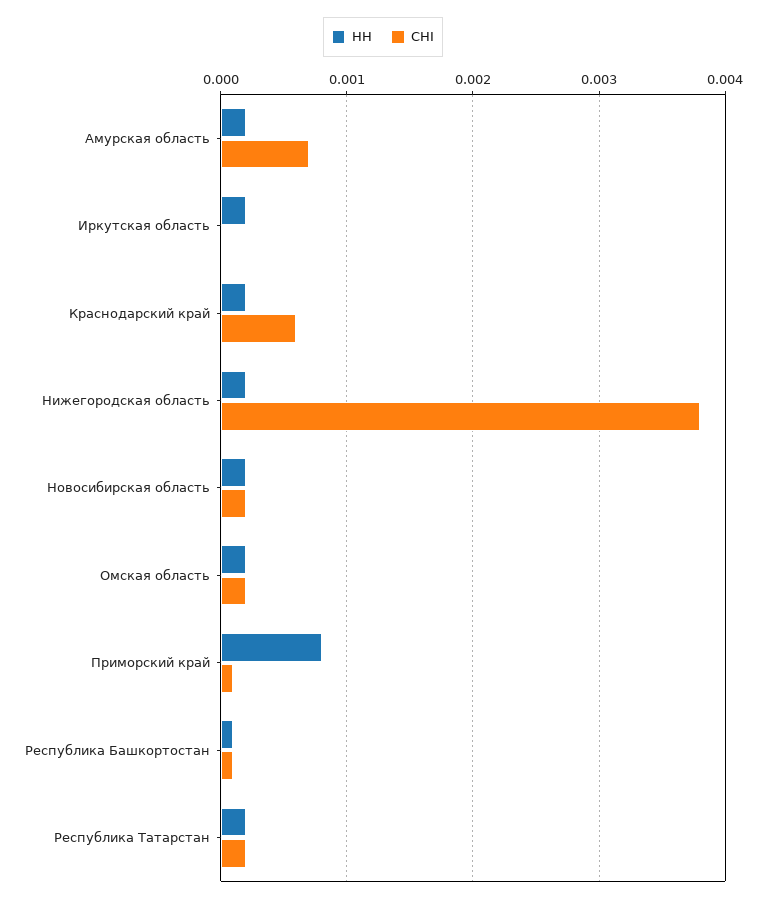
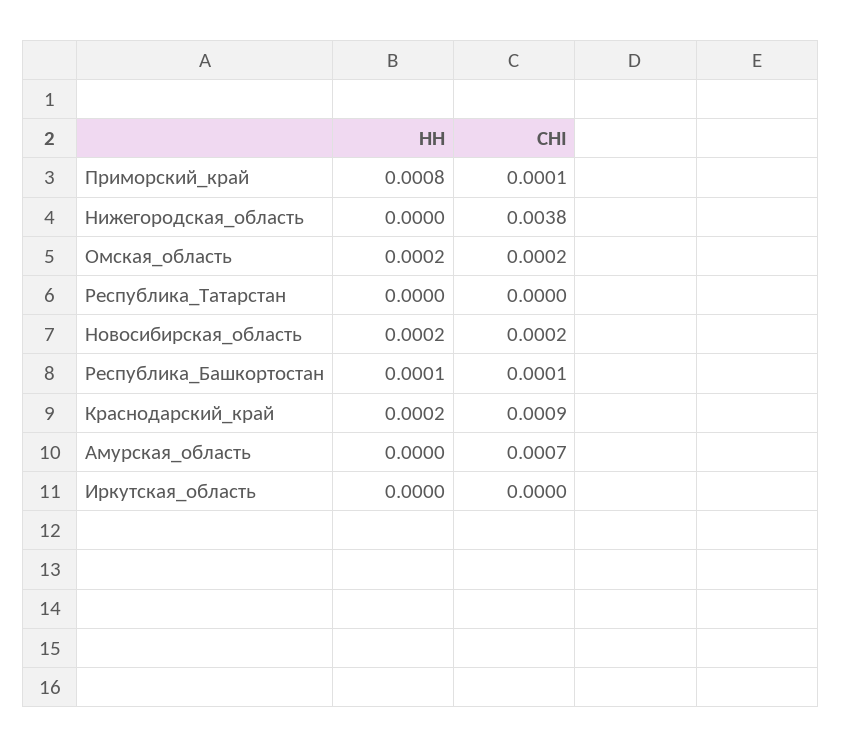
  {
    "НН": {
-     "Амурская область": 0.0002,
+     "Амурская область": 0,
-     "Иркутская область": 0.0002,
+     "Иркутская область": 0,
      "Краснодарский край": 0.0002,
-     "Нижегородская область": 0.0002,
+     "Нижегородская область": 0,
      "Новосибирская область": 0.0002,
      "Омская область": 0.0002,
      "Приморский край": 0.0008,
      "Республика Башкортостан": 0.0001,
-     "Республика Татарстан": 0.0002
+     "Республика Татарстан": 0
    },
    "СНI": {
      "Амурская область": 0.0007,
      "Иркутская область": 0,
-     "Краснодарский край": 0.0006,
+     "Краснодарский край": 0.0009,
      "Нижегородская область": 0.0038,
      "Новосибирская область": 0.0002,
      "Омская область": 0.0002,
      "Приморский край": 0.0001,
      "Республика Башкортостан": 0.0001,
-     "Республика Татарстан": 0.0002
+     "Республика Татарстан": 0
    }
  }

